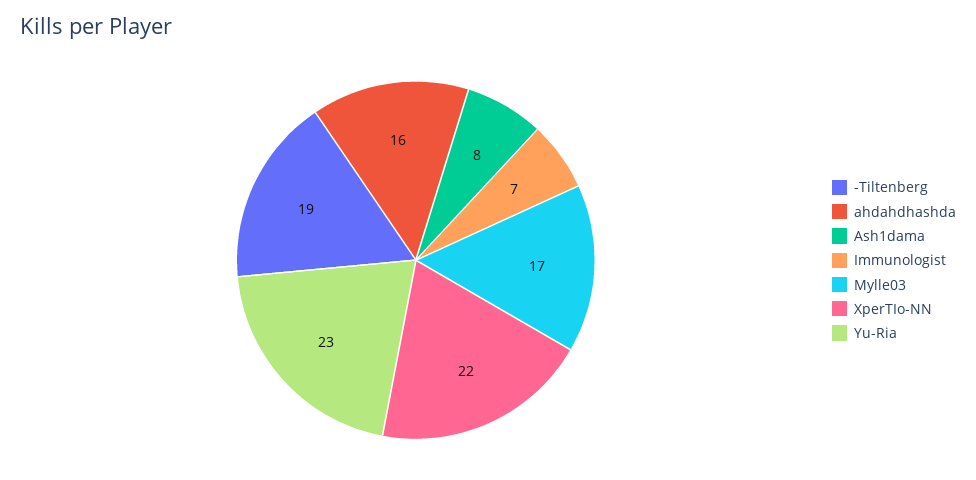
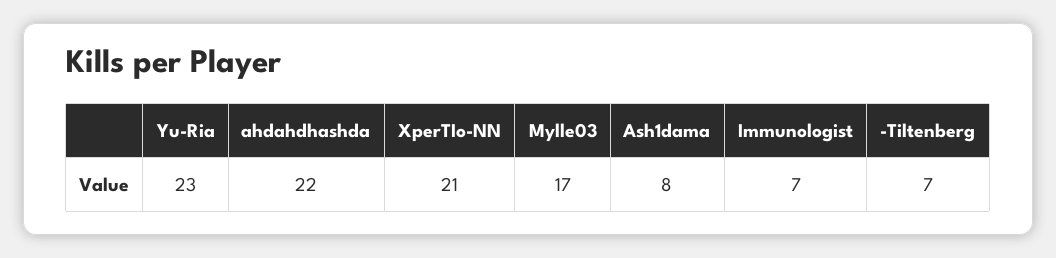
  {
-   "-Tiltenberg": 19,
+   "-Tiltenberg": 7,
-   "ahdahdhashda": 16,
+   "ahdahdhashda": 22,
    "Ash1dama": 8,
    "Immunologist": 7,
    "Mylle03": 17,
-   "XperTIo-NN": 22,
+   "XperTIo-NN": 21,
    "Yu-Ria": 23
  }

